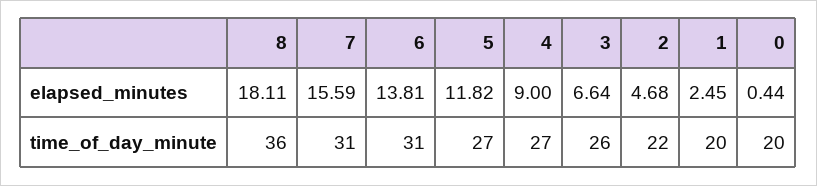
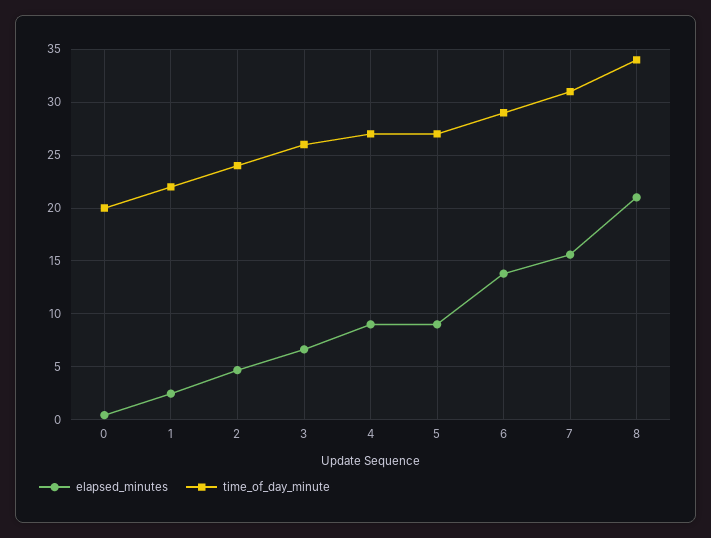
  {
    "elapsed_minutes": {
-     "8": 18.11,
+     "8": 21,
      "7": 15.59,
      "6": 13.81,
-     "5": 11.82,
+     "5": 9,
      "4": 9,
      "3": 6.64,
      "2": 4.68,
      "1": 2.45,
      "0": 0.44
    },
    "time_of_day_minute": {
-     "8": 36,
+     "8": 34,
      "7": 31,
-     "6": 31,
+     "6": 29,
      "5": 27,
      "4": 27,
      "3": 26,
-     "2": 22,
+     "2": 24,
-     "1": 20,
+     "1": 22,
      "0": 20
    }
  }

